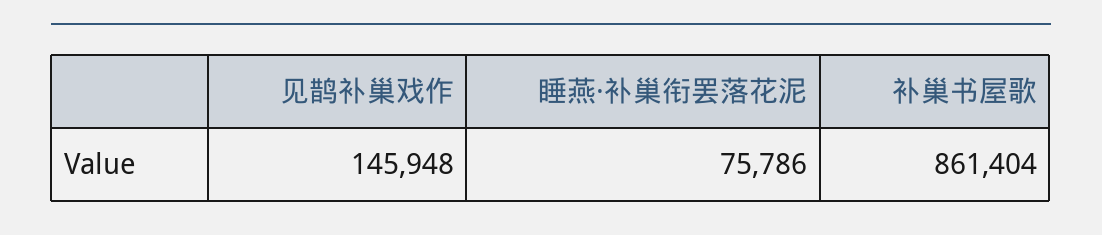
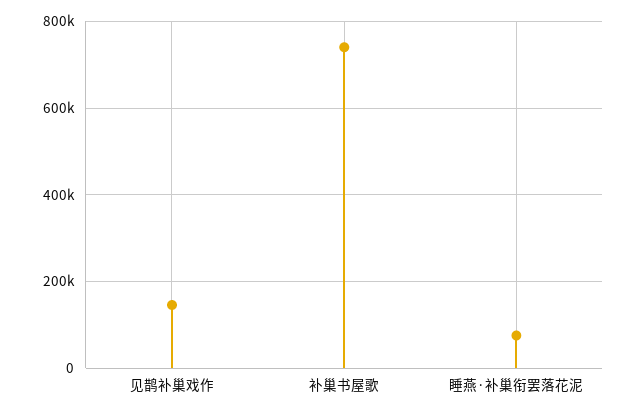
  {
    "见鹊补巢戏作": 145948,
    "睡燕·补巢衔罢落花泥": 75786,
-   "补巢书屋歌": 861404
+   "补巢书屋歌": 740000
  }

